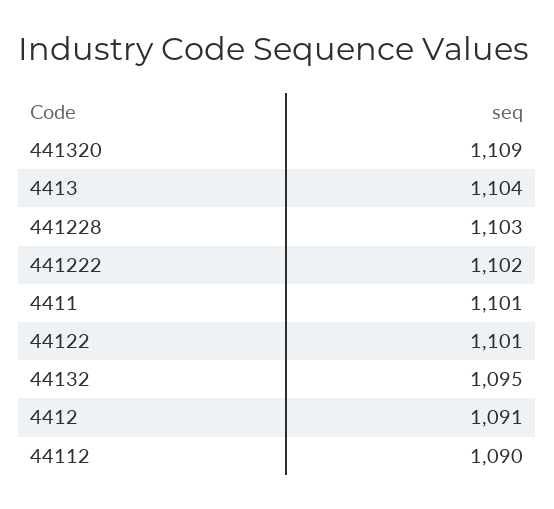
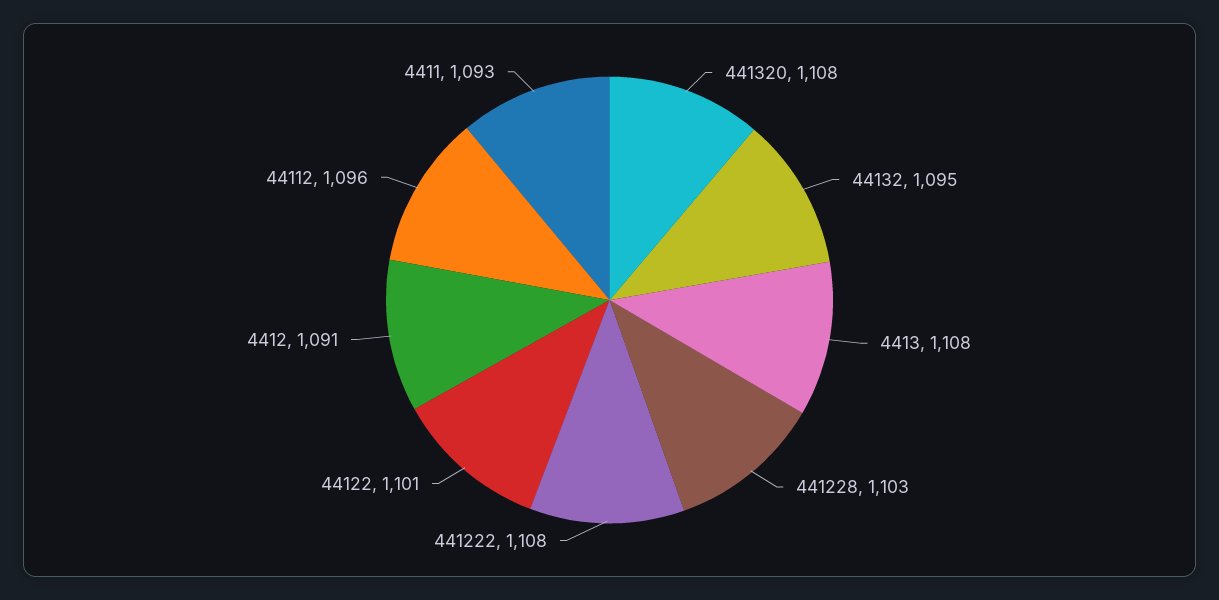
  {
-   "441320": 1109,
+   "441320": 1108,
-   "4413": 1104,
+   "4413": 1108,
    "441228": 1103,
-   "441222": 1102,
+   "441222": 1108,
-   "4411": 1101,
+   "4411": 1093,
    "44122": 1101,
    "44132": 1095,
    "4412": 1091,
-   "44112": 1090
+   "44112": 1096
  }

